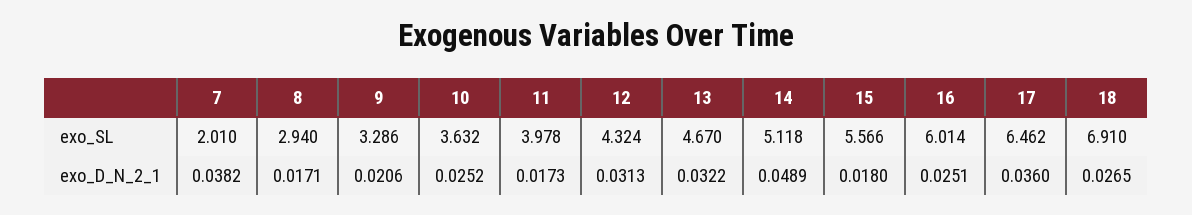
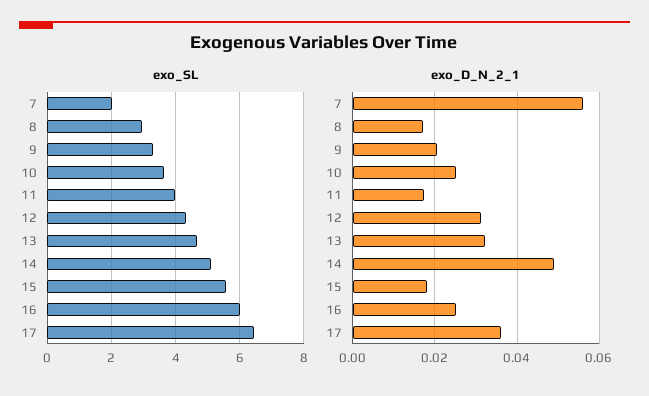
  {
    "exo_SL": {
      "7": 2.01,
      "8": 2.94,
      "9": 3.286,
      "10": 3.632,
      "11": 3.978,
      "12": 4.324,
      "13": 4.67,
      "14": 5.118,
      "15": 5.566,
      "16": 6.014,
-     "17": 6.462,
+     "17": 6.462
-     "18": 6.91
    },
    "exo_D_N_2_1": {
-     "7": 0.0382,
+     "7": 0.056,
      "8": 0.0171,
      "9": 0.0206,
      "10": 0.0252,
      "11": 0.0173,
      "12": 0.0313,
      "13": 0.0322,
      "14": 0.0489,
      "15": 0.018,
      "16": 0.0251,
-     "17": 0.036,
+     "17": 0.036
-     "18": 0.0265
    }
  }

